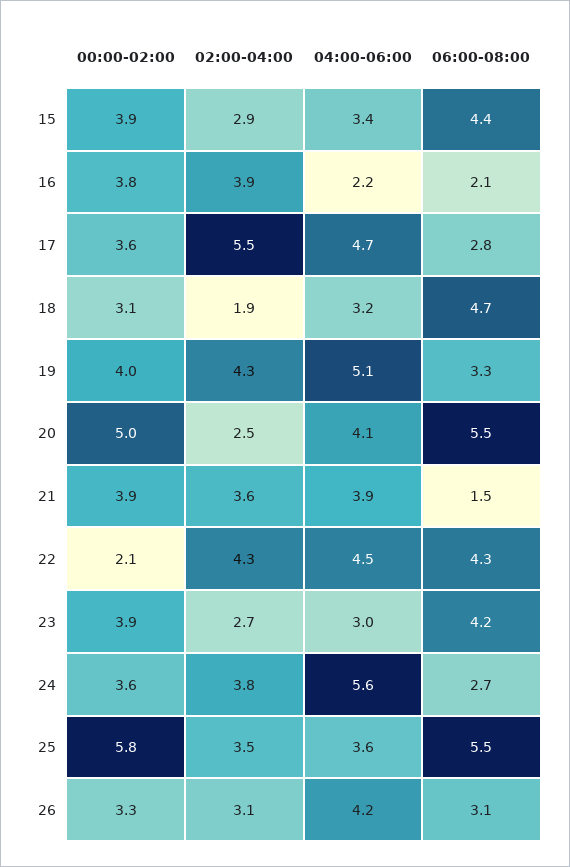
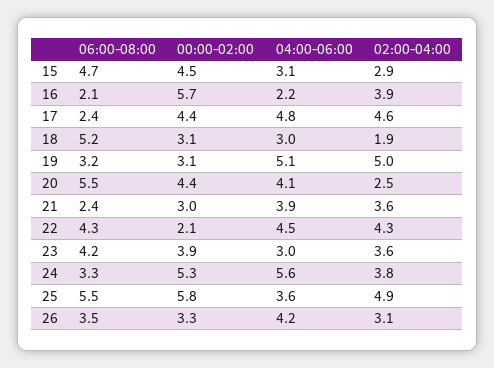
  {
    "00:00-02:00": {
-     "15": 3.9,
+     "15": 4.5,
-     "16": 3.8,
+     "16": 5.7,
-     "17": 3.6,
+     "17": 4.4,
      "18": 3.1,
-     "19": 4,
+     "19": 3.1,
-     "20": 5,
+     "20": 4.4,
-     "21": 3.9,
+     "21": 3,
      "22": 2.1,
      "23": 3.9,
-     "24": 3.6,
+     "24": 5.3,
      "25": 5.8,
      "26": 3.3
    },
    "02:00-04:00": {
      "15": 2.9,
      "16": 3.9,
-     "17": 5.5,
+     "17": 4.6,
      "18": 1.9,
-     "19": 4.3,
+     "19": 5,
      "20": 2.5,
      "21": 3.6,
      "22": 4.3,
-     "23": 2.7,
+     "23": 3.6,
      "24": 3.8,
-     "25": 3.5,
+     "25": 4.9,
      "26": 3.1
    },
    "04:00-06:00": {
-     "15": 3.4,
+     "15": 3.1,
      "16": 2.2,
-     "17": 4.7,
+     "17": 4.8,
-     "18": 3.2,
+     "18": 3,
      "19": 5.1,
      "20": 4.1,
      "21": 3.9,
      "22": 4.5,
      "23": 3,
      "24": 5.6,
      "25": 3.6,
      "26": 4.2
    },
    "06:00-08:00": {
-     "15": 4.4,
+     "15": 4.7,
      "16": 2.1,
-     "17": 2.8,
+     "17": 2.4,
-     "18": 4.7,
+     "18": 5.2,
-     "19": 3.3,
+     "19": 3.2,
      "20": 5.5,
-     "21": 1.5,
+     "21": 2.4,
      "22": 4.3,
      "23": 4.2,
-     "24": 2.7,
+     "24": 3.3,
      "25": 5.5,
-     "26": 3.1
+     "26": 3.5
    }
  }

